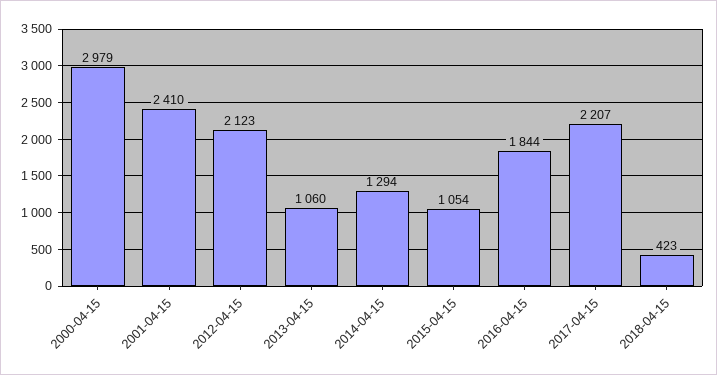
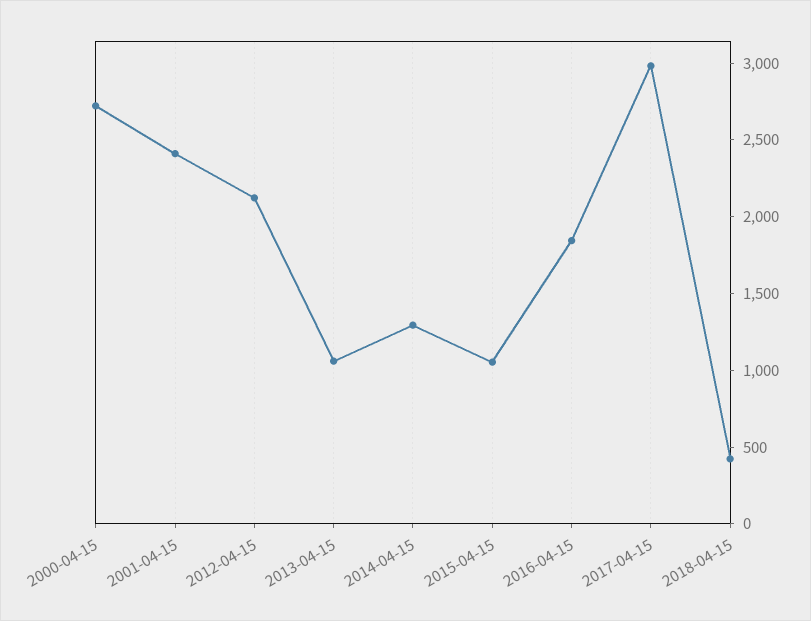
  {
-   "2000-04-15": 2979,
+   "2000-04-15": 2700,
    "2001-04-15": 2410,
    "2012-04-15": 2123,
    "2013-04-15": 1060,
    "2014-04-15": 1294,
    "2015-04-15": 1054,
    "2016-04-15": 1844,
-   "2017-04-15": 2207,
+   "2017-04-15": 3000,
    "2018-04-15": 423
  }

